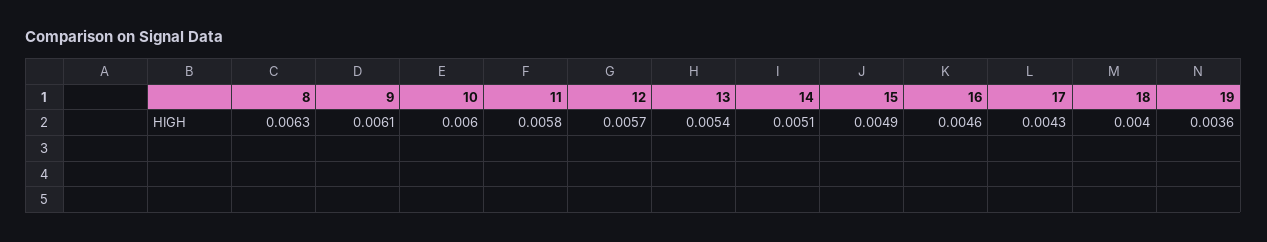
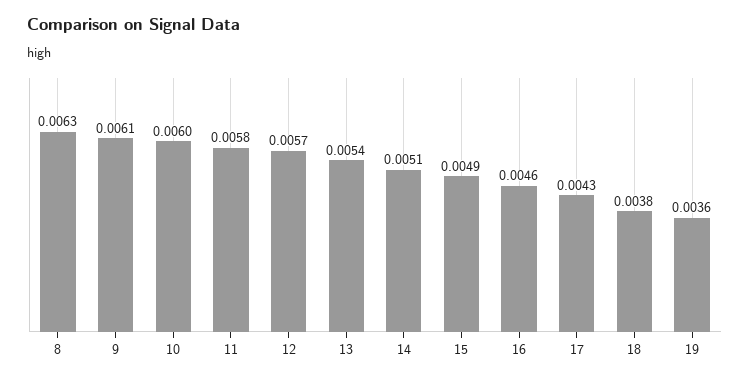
  {
    "8": 0.0063,
    "9": 0.0061,
    "10": 0.006,
    "11": 0.0058,
    "12": 0.0057,
    "13": 0.0054,
    "14": 0.0051,
    "15": 0.0049,
    "16": 0.0046,
    "17": 0.0043,
-   "18": 0.004,
+   "18": 0.0038,
    "19": 0.0036
  }

